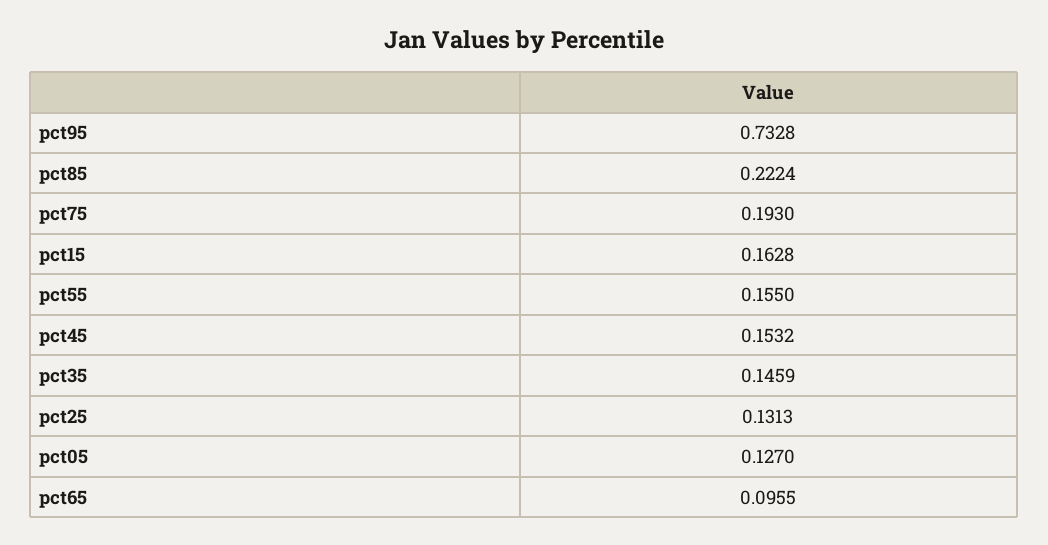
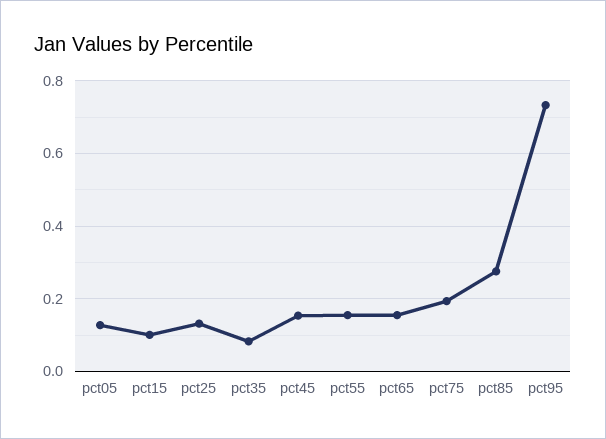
  {
    "pct95": 0.7328,
-   "pct85": 0.2224,
+   "pct85": 0.28,
    "pct75": 0.193,
-   "pct15": 0.1628,
+   "pct15": 0.1,
    "pct55": 0.155,
    "pct45": 0.1532,
-   "pct35": 0.1459,
+   "pct35": 0.08,
    "pct25": 0.1313,
    "pct05": 0.127,
-   "pct65": 0.0955
+   "pct65": 0.16
  }

